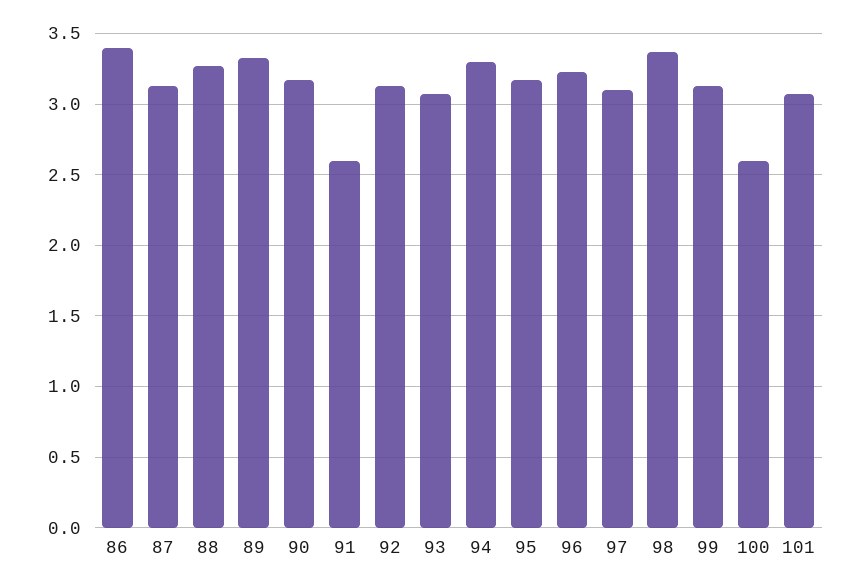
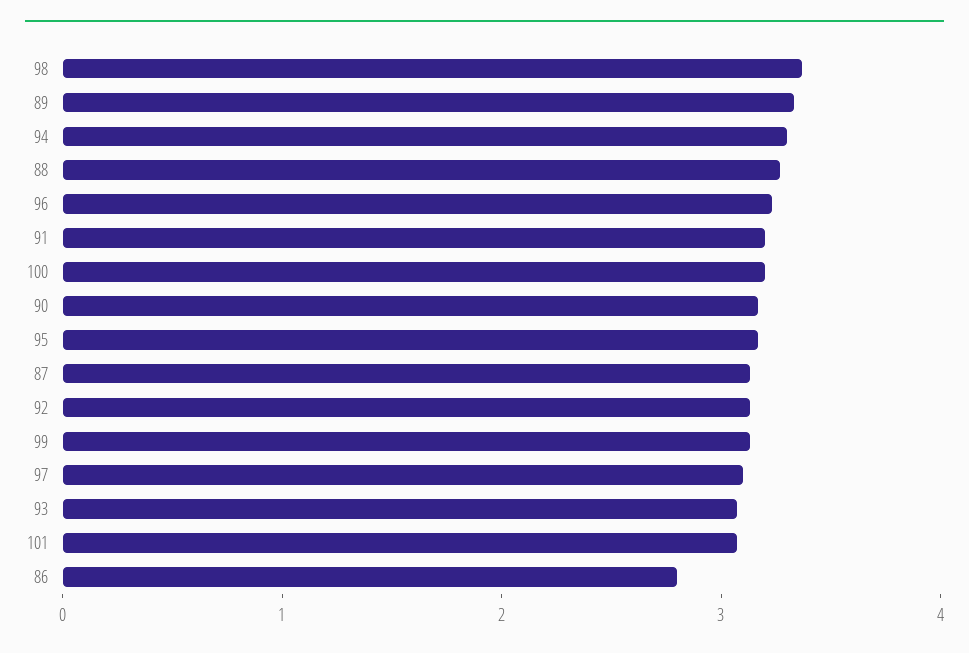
  {
-   "86": 3.4,
+   "86": 2.8,
    "87": 3.15,
    "88": 3.25,
    "89": 3.35,
    "90": 3.15,
-   "91": 2.6,
+   "91": 3.2,
    "92": 3.15,
    "93": 3.05,
    "94": 3.3,
    "95": 3.15,
    "96": 3.25,
    "97": 3.1,
    "98": 3.35,
    "99": 3.15,
-   "100": 2.6,
+   "100": 3.2,
    "101": 3.05
  }

